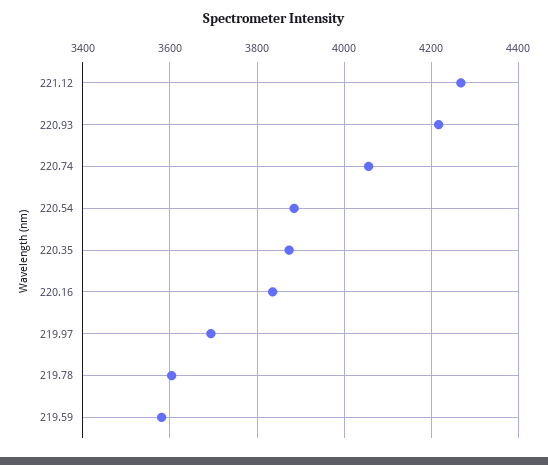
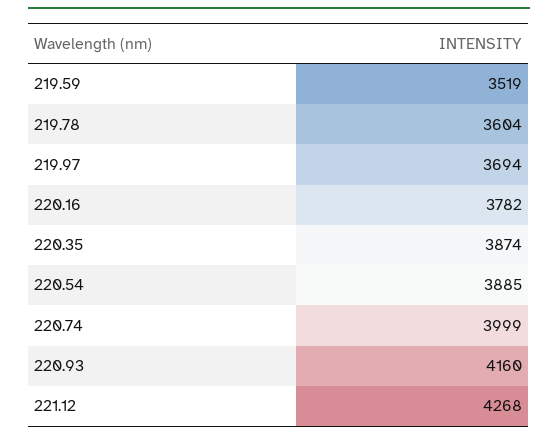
  {
    "221.12": 4268,
-   "220.93": 4220,
+   "220.93": 4160,
-   "220.74": 4060,
+   "220.74": 3999,
    "220.54": 3885,
    "220.35": 3874,
-   "220.16": 3840,
+   "220.16": 3782,
    "219.97": 3694,
    "219.78": 3604,
-   "219.59": 3580
+   "219.59": 3519
  }

